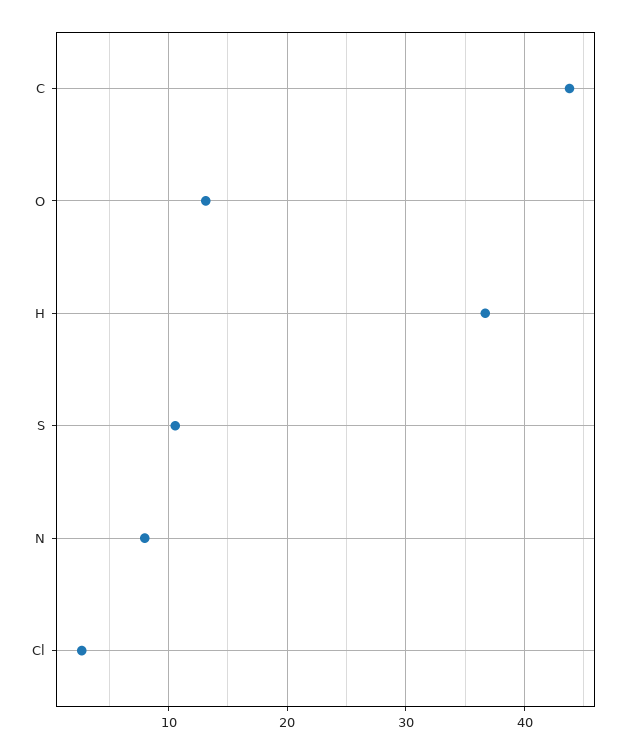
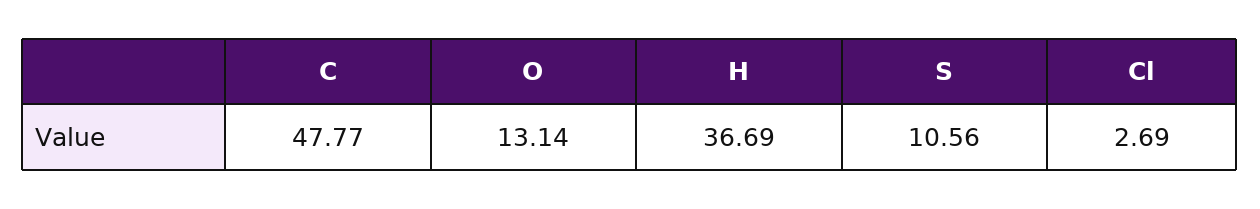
  {
-   "C": 44,
+   "C": 47.77,
    "O": 13.14,
    "H": 36.69,
    "S": 10.56,
-   "N": 8,
    "Cl": 2.69
  }

